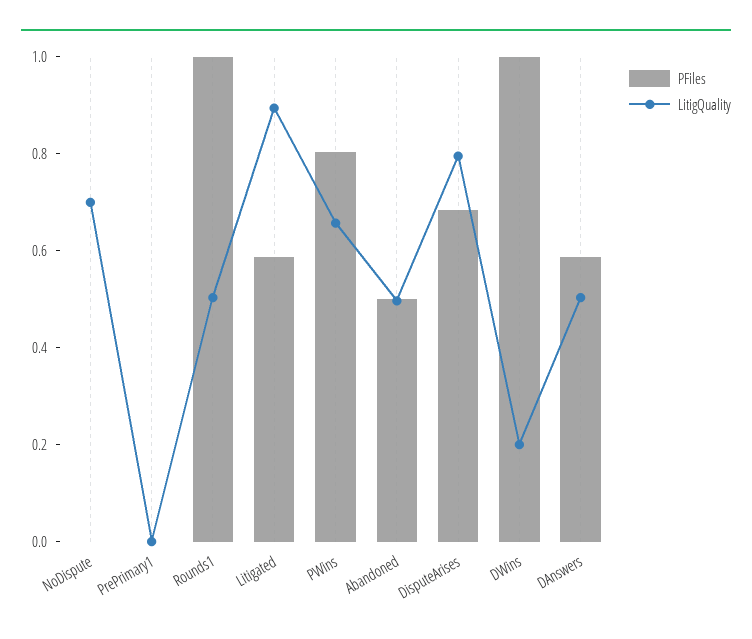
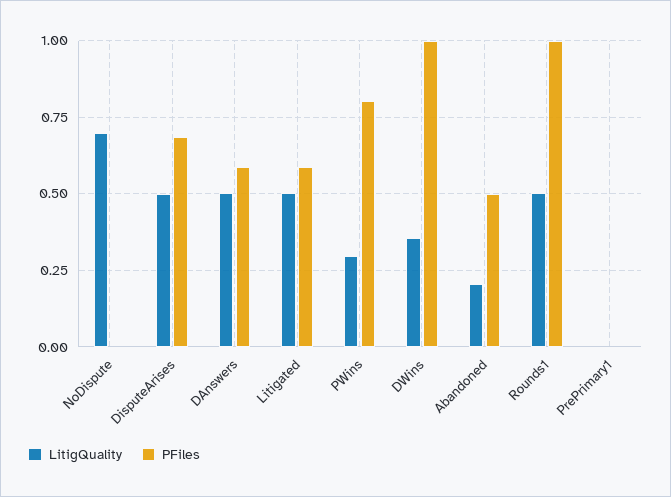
  {
    "PFiles": {
      "NoDispute": 0,
      "PrePrimary1": 0,
      "Rounds1": 1,
      "Litigated": 0.6,
      "PWins": 0.8,
      "Abandoned": 0.5,
      "DisputeArises": 0.675,
      "DWins": 1,
      "DAnswers": 0.6
    },
    "LitigQuality": {
      "NoDispute": 0.7,
      "PrePrimary1": 0,
      "Rounds1": 0.5,
-     "Litigated": 0.9,
+     "Litigated": 0.5,
-     "PWins": 0.65,
+     "PWins": 0.3,
-     "Abandoned": 0.5,
+     "Abandoned": 0.2,
-     "DisputeArises": 0.8,
+     "DisputeArises": 0.5,
-     "DWins": 0.2,
+     "DWins": 0.35,
      "DAnswers": 0.5
    }
  }

